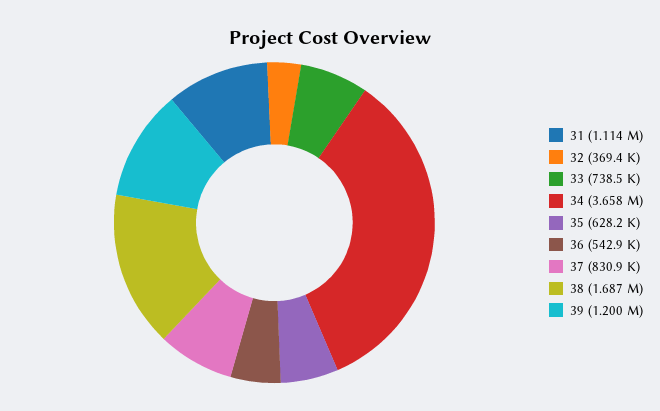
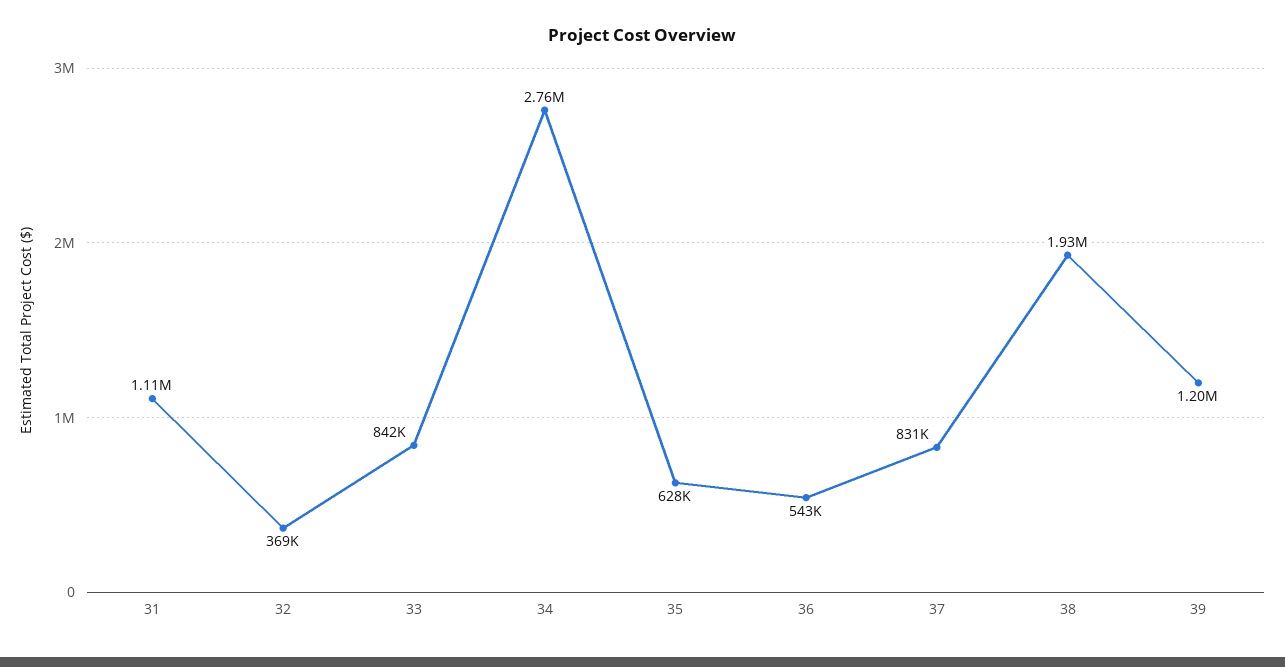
  {
    "31": 1114000,
    "32": 369400,
-   "33": 738500,
+   "33": 842000,
-   "34": 3658000,
+   "34": 2760000,
    "35": 628200,
    "36": 542900,
    "37": 830900,
-   "38": 1687000,
+   "38": 1930000,
    "39": 1200000
  }

